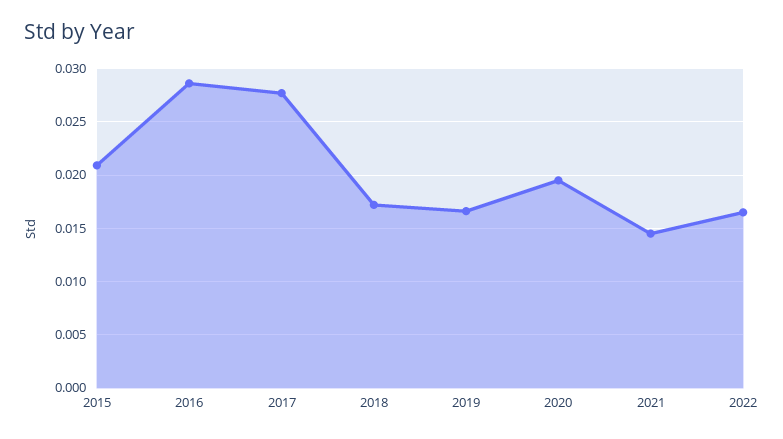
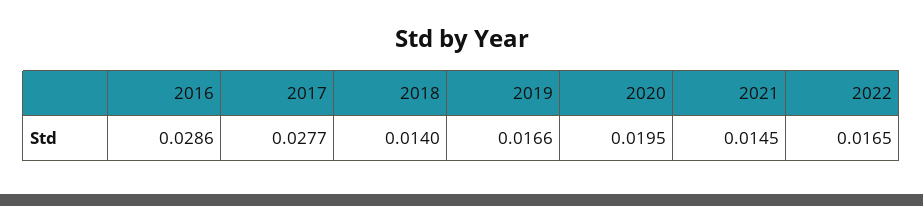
  {
-   "2015": 0.021,
    "2016": 0.0286,
    "2017": 0.0277,
-   "2018": 0.017,
+   "2018": 0.014,
    "2019": 0.0166,
    "2020": 0.0195,
    "2021": 0.0145,
    "2022": 0.0165
  }

